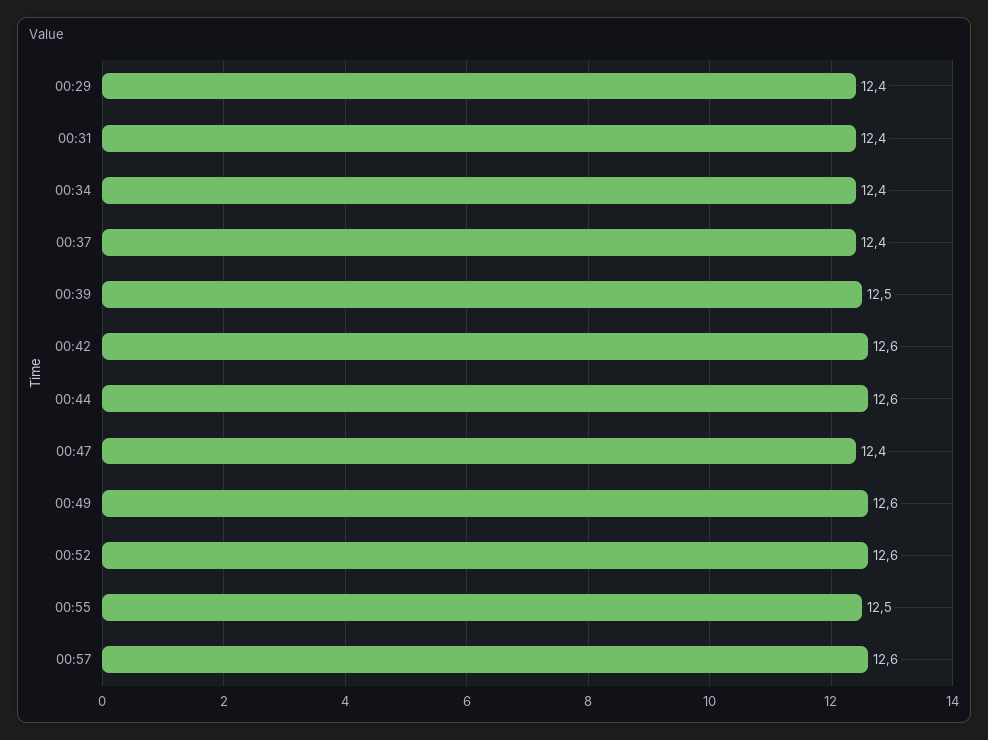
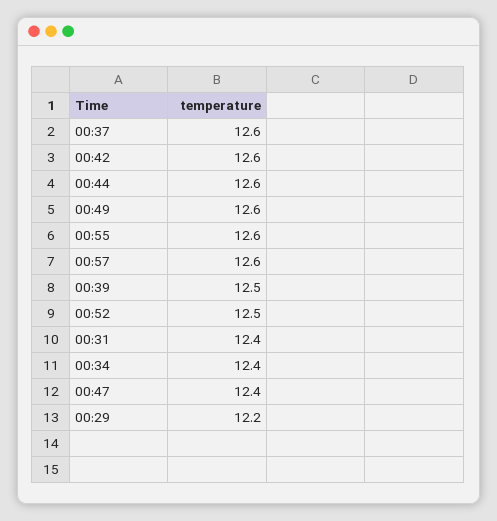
  {
-   "00:29": 12.4,
+   "00:29": 12.2,
    "00:31": 12.4,
    "00:34": 12.4,
-   "00:37": 12.4,
+   "00:37": 12.6,
    "00:39": 12.5,
    "00:42": 12.6,
    "00:44": 12.6,
    "00:47": 12.4,
    "00:49": 12.6,
-   "00:52": 12.6,
+   "00:52": 12.5,
-   "00:55": 12.5,
+   "00:55": 12.6,
    "00:57": 12.6
  }

